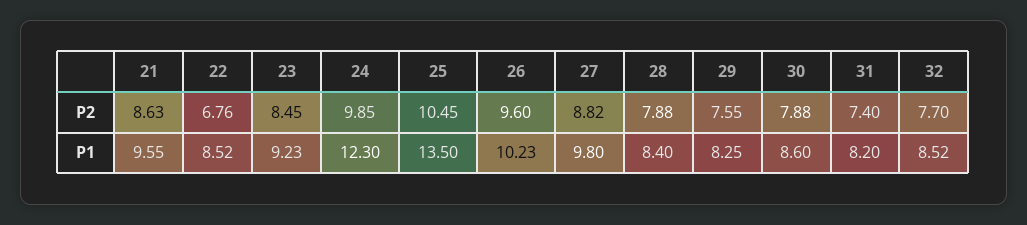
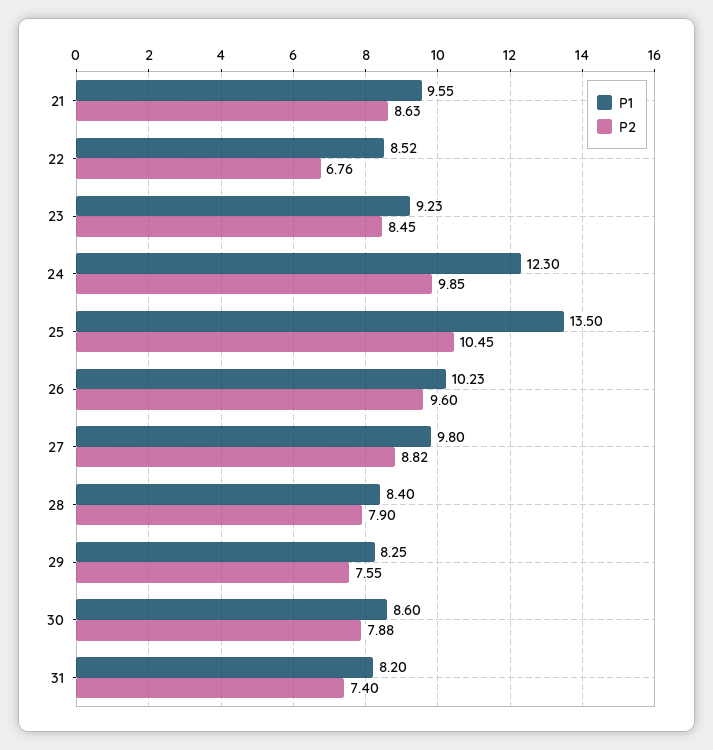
  {
    "P2": {
      "21": 8.63,
      "22": 6.76,
      "23": 8.45,
      "24": 9.85,
      "25": 10.45,
      "26": 9.6,
      "27": 8.82,
-     "28": 7.88,
+     "28": 7.9,
      "29": 7.55,
      "30": 7.88,
-     "31": 7.4,
+     "31": 7.4
-     "32": 7.7
    },
    "P1": {
      "21": 9.55,
      "22": 8.52,
      "23": 9.23,
      "24": 12.3,
      "25": 13.5,
      "26": 10.23,
      "27": 9.8,
      "28": 8.4,
      "29": 8.25,
      "30": 8.6,
-     "31": 8.2,
+     "31": 8.2
-     "32": 8.52
    }
  }

